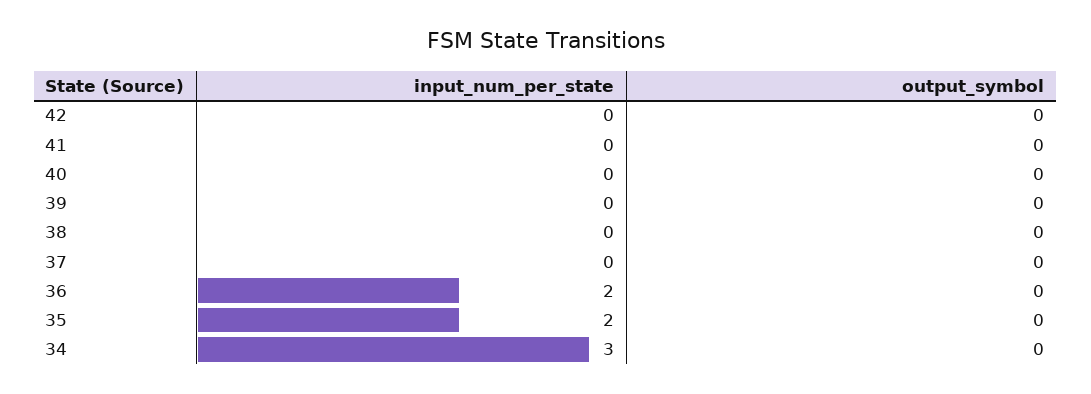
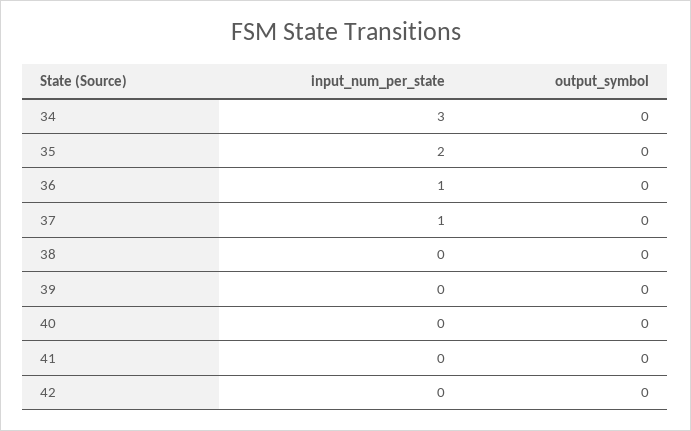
  {
    "input_num_per_state": {
      "42": 0,
      "41": 0,
      "40": 0,
      "39": 0,
      "38": 0,
-     "37": 0,
+     "37": 1,
-     "36": 2,
+     "36": 1,
      "35": 2,
      "34": 3
    },
    "output_symbol": {
      "42": 0,
      "41": 0,
      "40": 0,
      "39": 0,
      "38": 0,
      "37": 0,
      "36": 0,
      "35": 0,
      "34": 0
    }
  }

